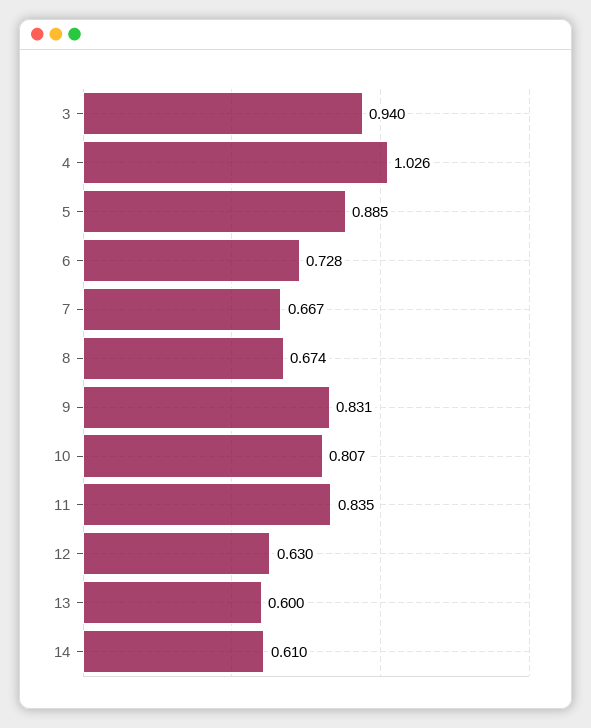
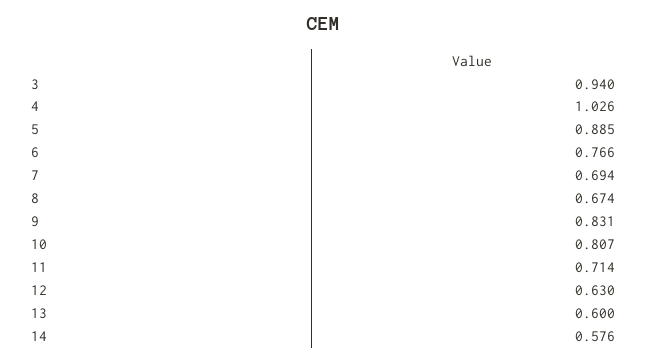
  {
    "3": 0.94,
    "4": 1.026,
    "5": 0.885,
-   "6": 0.728,
+   "6": 0.766,
-   "7": 0.667,
+   "7": 0.694,
    "8": 0.674,
    "9": 0.831,
    "10": 0.807,
-   "11": 0.835,
+   "11": 0.714,
    "12": 0.63,
    "13": 0.6,
-   "14": 0.61
+   "14": 0.576
  }

